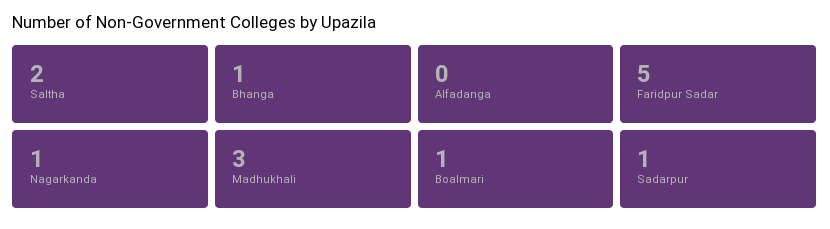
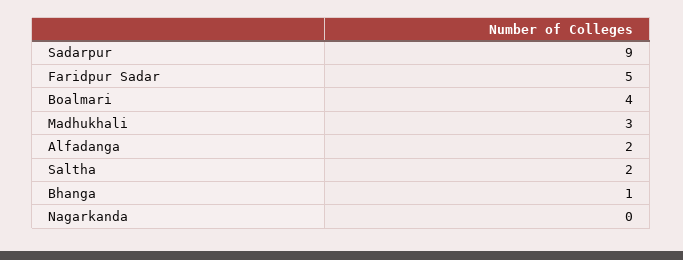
  {
    "Saltha": 2,
    "Bhanga": 1,
-   "Alfadanga": 0,
+   "Alfadanga": 2,
    "Faridpur Sadar": 5,
-   "Nagarkanda": 1,
+   "Nagarkanda": 0,
    "Madhukhali": 3,
-   "Boalmari": 1,
+   "Boalmari": 4,
-   "Sadarpur": 1
+   "Sadarpur": 9
  }

